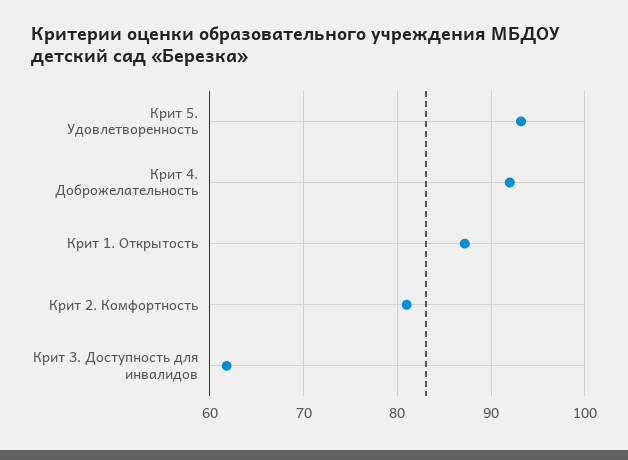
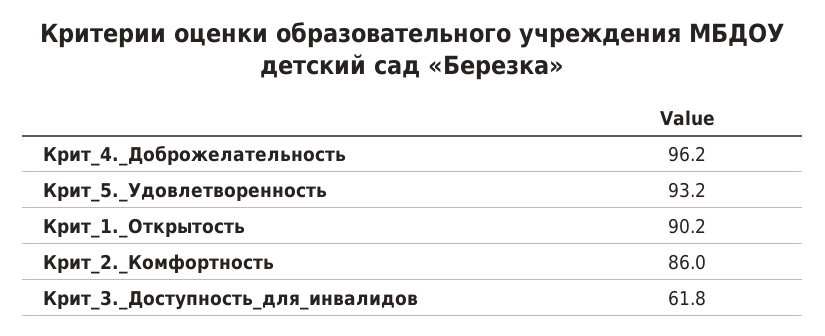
  {
    "Крит 5. Удовлетворенность": 93.2,
-   "Крит 4. Доброжелательность": 92,
+   "Крит 4. Доброжелательность": 96.2,
-   "Крит 1. Открытость": 87,
+   "Крит 1. Открытость": 90.2,
-   "Крит 2. Комфортность": 81,
+   "Крит 2. Комфортность": 86,
    "Крит 3. Доступность для инвалидов": 61.8
  }

